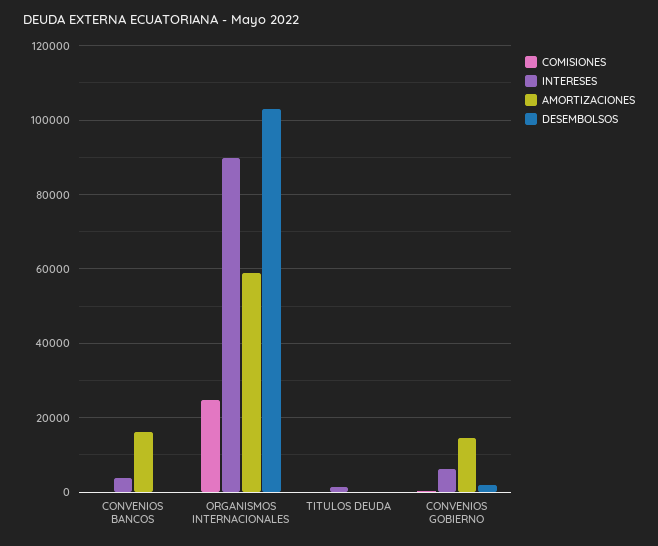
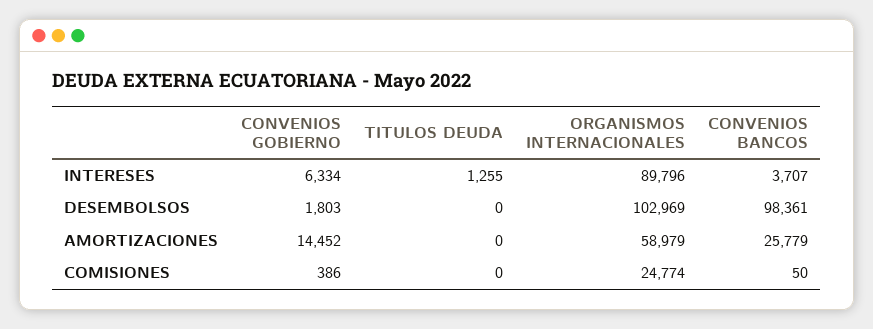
  {
    "COMISIONES": {
      "CONVENIOS BANCOS": 50,
      "ORGANISMOS INTERNACIONALES": 24774,
      "TITULOS DEUDA": 0,
      "CONVENIOS GOBIERNO": 386
    },
    "INTERESES": {
      "CONVENIOS BANCOS": 3707,
      "ORGANISMOS INTERNACIONALES": 89796,
      "TITULOS DEUDA": 1255,
      "CONVENIOS GOBIERNO": 6334
    },
    "AMORTIZACIONES": {
-     "CONVENIOS BANCOS": 16000,
+     "CONVENIOS BANCOS": 25779,
      "ORGANISMOS INTERNACIONALES": 58979,
      "TITULOS DEUDA": 0,
      "CONVENIOS GOBIERNO": 14452
    },
    "DESEMBOLSOS": {
-     "CONVENIOS BANCOS": 0,
+     "CONVENIOS BANCOS": 98361,
      "ORGANISMOS INTERNACIONALES": 102969,
      "TITULOS DEUDA": 0,
      "CONVENIOS GOBIERNO": 1803
    }
  }

